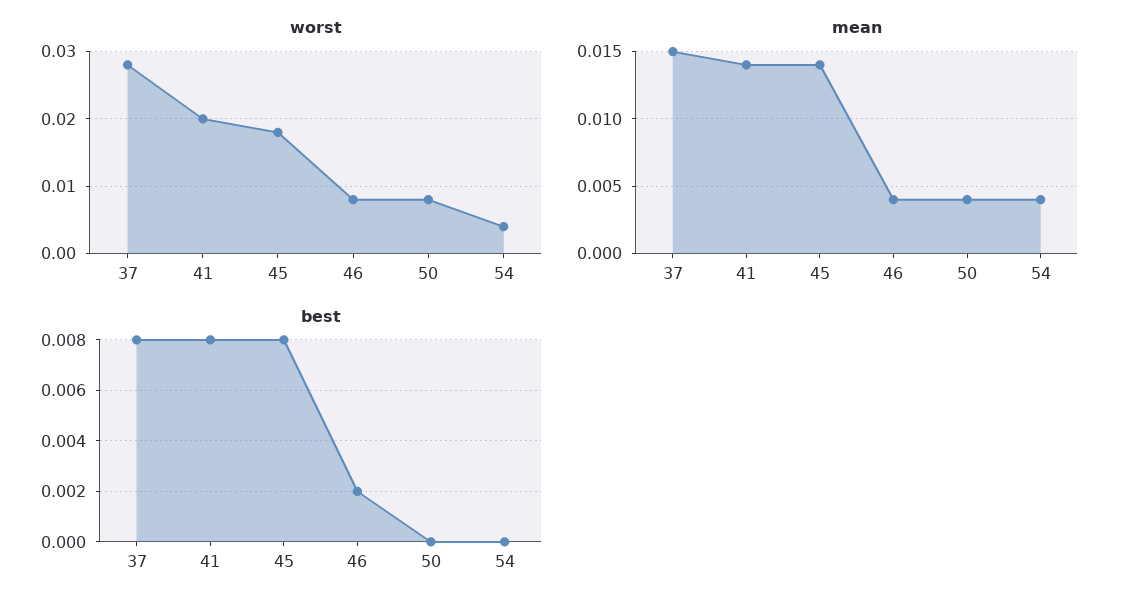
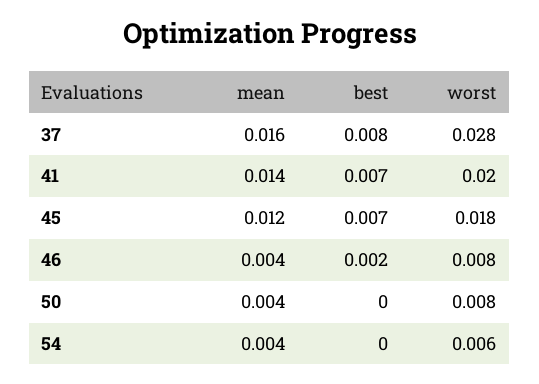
  {
    "worst": {
      "37": 0.028,
      "41": 0.02,
      "45": 0.018,
      "46": 0.008,
      "50": 0.008,
-     "54": 0.004
+     "54": 0.006
    },
    "mean": {
-     "37": 0.015,
+     "37": 0.016,
      "41": 0.014,
-     "45": 0.014,
+     "45": 0.012,
      "46": 0.004,
      "50": 0.004,
      "54": 0.004
    },
    "best": {
      "37": 0.008,
-     "41": 0.008,
+     "41": 0.007,
-     "45": 0.008,
+     "45": 0.007,
      "46": 0.002,
      "50": 0,
      "54": 0
    }
  }

